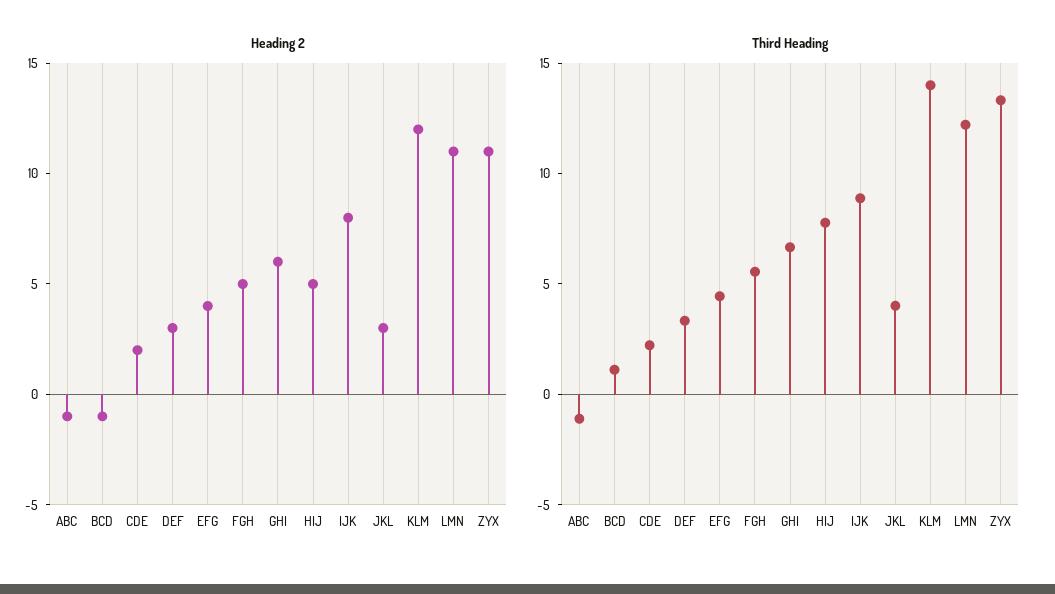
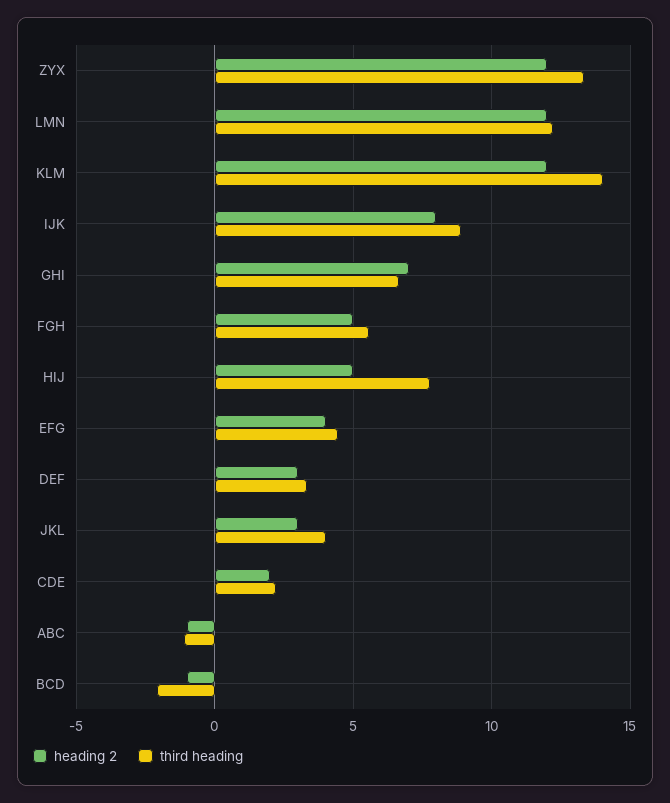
  {
    "Heading 2": {
      "ABC": -1,
      "BCD": -1,
      "CDE": 2,
      "DEF": 3,
      "EFG": 4,
      "FGH": 5,
-     "GHI": 6,
+     "GHI": 7,
      "HIJ": 5,
      "IJK": 8,
      "JKL": 3,
      "KLM": 12,
-     "LMN": 11,
+     "LMN": 12,
-     "ZYX": 11
+     "ZYX": 12
    },
    "Third Heading": {
      "ABC": -1,
-     "BCD": 1,
+     "BCD": -2,
      "CDE": 2,
      "DEF": 3.5,
      "EFG": 4.5,
      "FGH": 5.5,
      "GHI": 6.5,
      "HIJ": 8,
      "IJK": 9,
      "JKL": 4,
      "KLM": 14,
      "LMN": 12,
      "ZYX": 13.5
    }
  }

